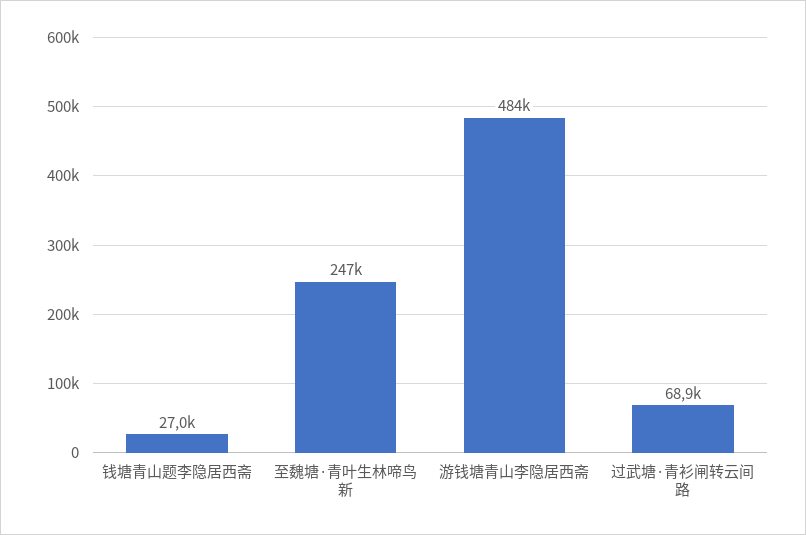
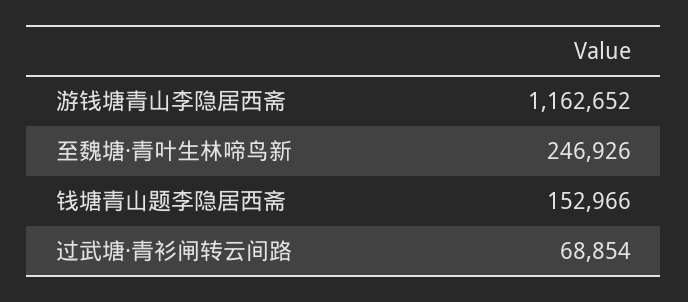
  {
-   "钱塘青山题李隐居西斋": 27000,
+   "钱塘青山题李隐居西斋": 152966,
    "至魏塘·青叶生林啼鸟新": 246926,
-   "游钱塘青山李隐居西斋": 484000,
+   "游钱塘青山李隐居西斋": 1162652,
    "过武塘·青衫闸转云间路": 68854
  }

